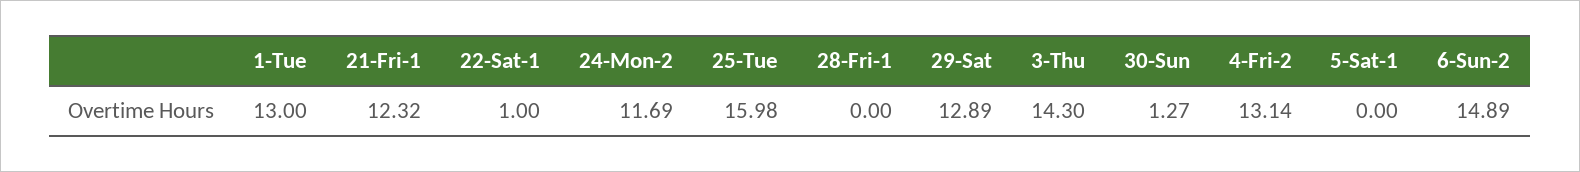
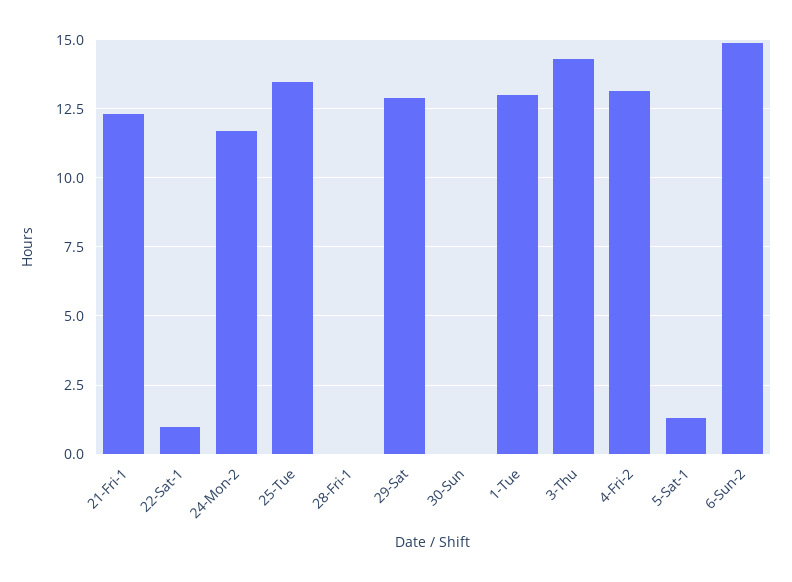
  {
    "1-Tue": 13,
    "21-Fri-1": 12.32,
    "22-Sat-1": 1,
    "24-Mon-2": 11.69,
-   "25-Tue": 15.98,
+   "25-Tue": 13.5,
    "28-Fri-1": 0,
    "29-Sat": 12.89,
    "3-Thu": 14.3,
-   "30-Sun": 1.27,
+   "30-Sun": 0,
    "4-Fri-2": 13.14,
-   "5-Sat-1": 0,
+   "5-Sat-1": 1.25,
    "6-Sun-2": 14.89
  }

